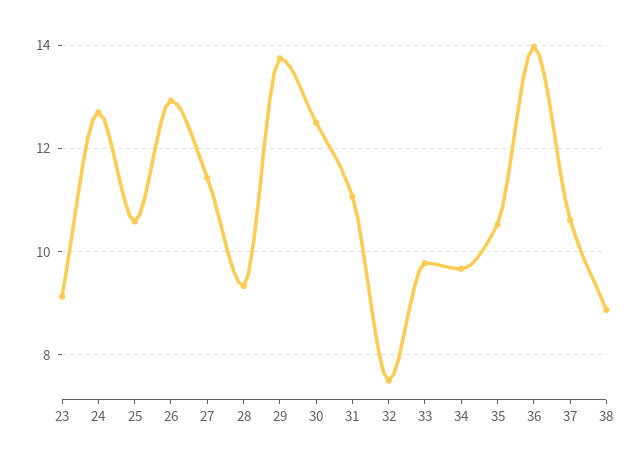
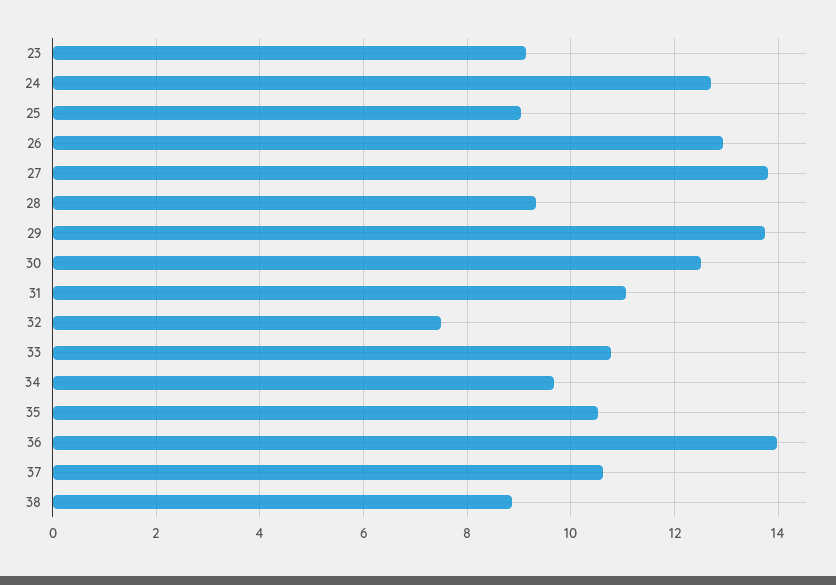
  {
    "23": 9.2,
    "24": 12.8,
-   "25": 10.6,
+   "25": 9,
    "26": 13,
-   "27": 11.4,
+   "27": 13.8,
    "28": 9.4,
    "29": 13.8,
    "30": 12.6,
    "31": 11,
    "32": 7.6,
-   "33": 9.8,
+   "33": 10.8,
    "34": 9.6,
    "35": 10.6,
    "36": 14,
    "37": 10.6,
    "38": 8.8
  }

